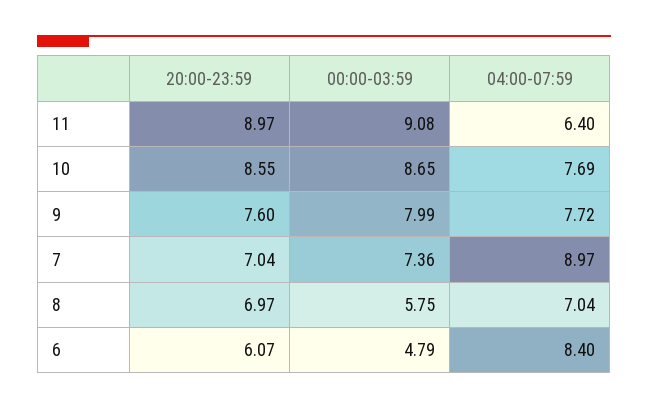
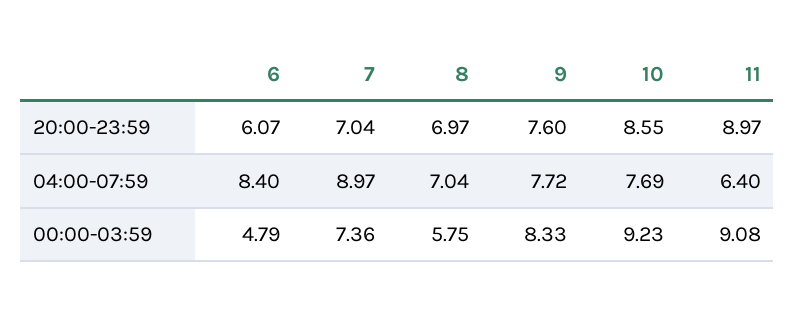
  {
    "20:00-23:59": {
      "11": 8.97,
      "10": 8.55,
      "9": 7.6,
      "7": 7.04,
      "8": 6.97,
      "6": 6.07
    },
    "00:00-03:59": {
      "11": 9.08,
-     "10": 8.65,
+     "10": 9.23,
-     "9": 7.99,
+     "9": 8.33,
      "7": 7.36,
      "8": 5.75,
      "6": 4.79
    },
    "04:00-07:59": {
      "11": 6.4,
      "10": 7.69,
      "9": 7.72,
      "7": 8.97,
      "8": 7.04,
      "6": 8.4
    }
  }

